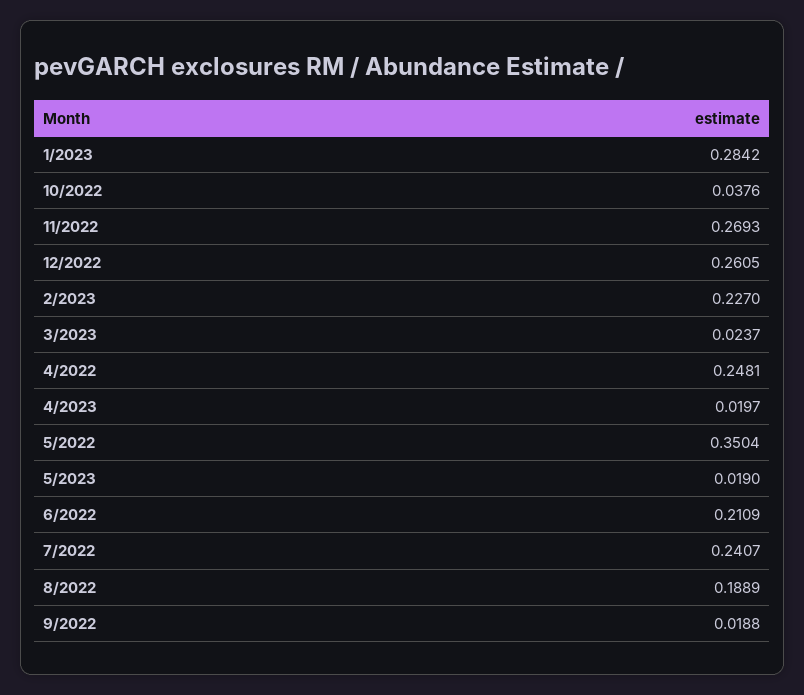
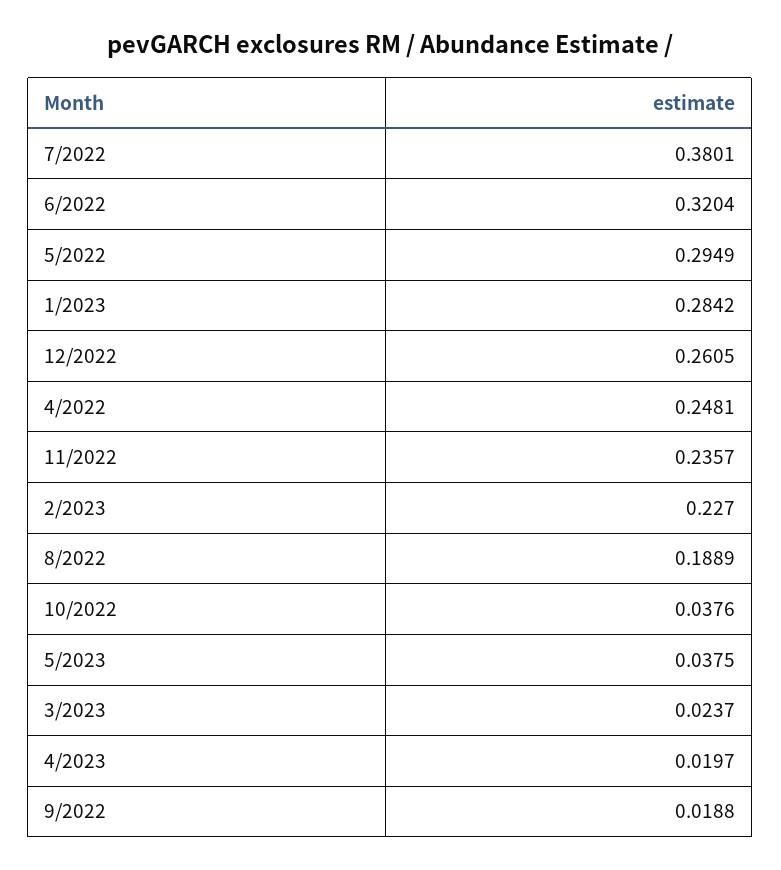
  {
    "1/2023": 0.2842,
    "10/2022": 0.0376,
-   "11/2022": 0.2693,
+   "11/2022": 0.2357,
    "12/2022": 0.2605,
    "2/2023": 0.227,
    "3/2023": 0.0237,
    "4/2022": 0.2481,
    "4/2023": 0.0197,
-   "5/2022": 0.3504,
+   "5/2022": 0.2949,
-   "5/2023": 0.019,
+   "5/2023": 0.0375,
-   "6/2022": 0.2109,
+   "6/2022": 0.3204,
-   "7/2022": 0.2407,
+   "7/2022": 0.3801,
    "8/2022": 0.1889,
    "9/2022": 0.0188
  }

